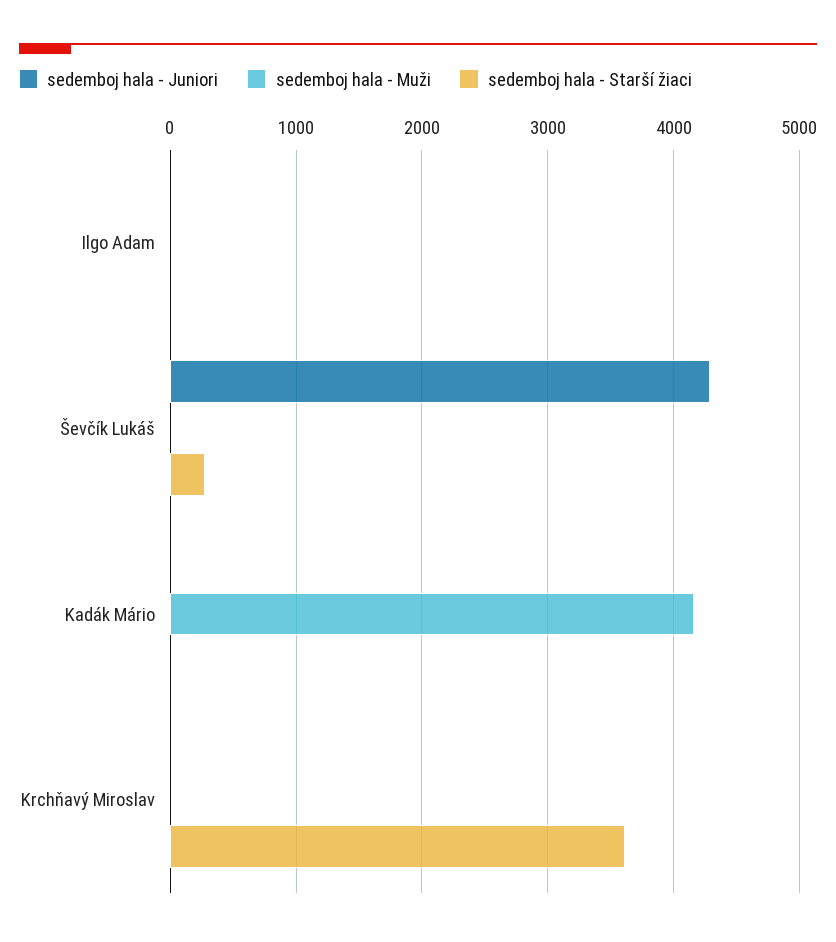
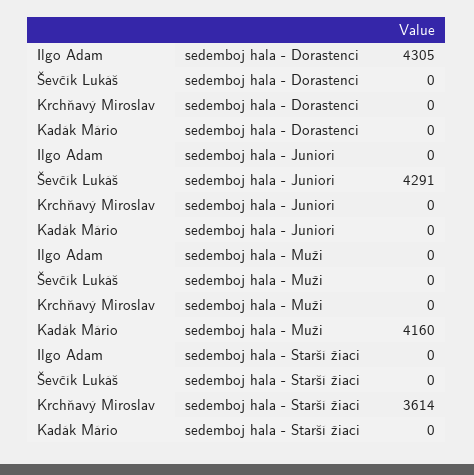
  {
    "sedemboj hala - Juniori": {
      "Ilgo Adam": 0,
      "Ševčík Lukáš": 4291,
      "Kadák Mário": 0,
      "Krchňavý Miroslav": 0
    },
    "sedemboj hala - Muži": {
      "Ilgo Adam": 0,
      "Ševčík Lukáš": 0,
      "Kadák Mário": 4160,
      "Krchňavý Miroslav": 0
    },
    "sedemboj hala - Starší žiaci": {
      "Ilgo Adam": 0,
-     "Ševčík Lukáš": 300,
+     "Ševčík Lukáš": 0,
      "Kadák Mário": 0,
      "Krchňavý Miroslav": 3614
-   }
+   },
+   "sedemboj hala - Dorastenci": {
+     "Ilgo Adam": 4305,
+     "Ševčík Lukáš": 0,
+     "Krchňavý Miroslav": 0,
+     "Kadák Mário": 0
+   }
  }

